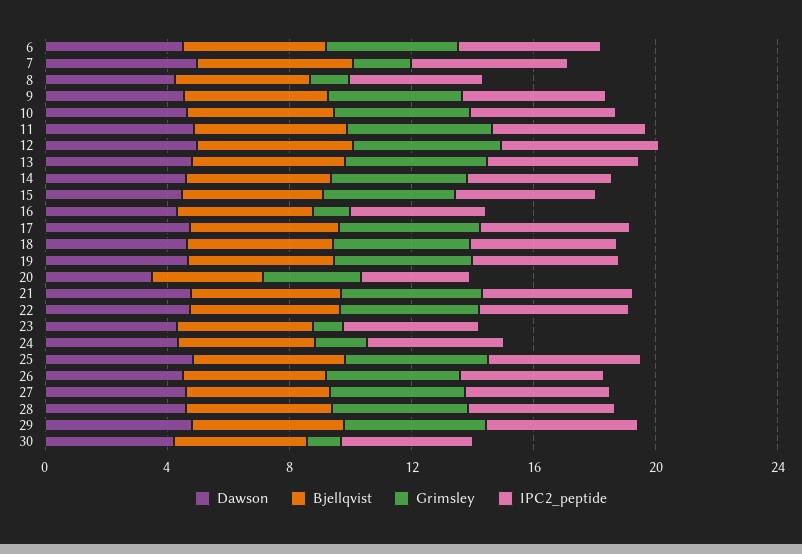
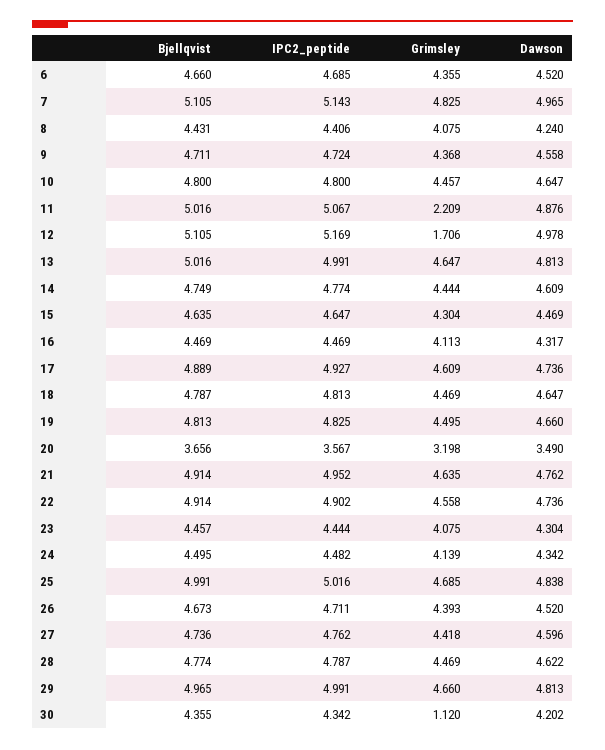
  {
    "Dawson": {
      "6": 4.52,
      "7": 4.965,
      "8": 4.24,
      "9": 4.558,
      "10": 4.647,
      "11": 4.876,
      "12": 4.978,
      "13": 4.813,
      "14": 4.609,
      "15": 4.469,
      "16": 4.317,
      "17": 4.736,
      "18": 4.647,
      "19": 4.66,
      "20": 3.49,
      "21": 4.762,
      "22": 4.736,
      "23": 4.304,
      "24": 4.342,
      "25": 4.838,
      "26": 4.52,
      "27": 4.596,
      "28": 4.622,
      "29": 4.813,
      "30": 4.202
    },
    "Bjellqvist": {
      "6": 4.66,
      "7": 5.105,
      "8": 4.431,
      "9": 4.711,
      "10": 4.8,
      "11": 5.016,
      "12": 5.105,
      "13": 5.016,
      "14": 4.749,
      "15": 4.635,
      "16": 4.469,
      "17": 4.889,
      "18": 4.787,
      "19": 4.813,
      "20": 3.656,
      "21": 4.914,
      "22": 4.914,
      "23": 4.457,
      "24": 4.495,
      "25": 4.991,
      "26": 4.673,
      "27": 4.736,
      "28": 4.774,
      "29": 4.965,
      "30": 4.355
    },
    "Grimsley": {
      "6": 4.355,
-     "7": 2,
+     "7": 4.825,
-     "8": 1,
+     "8": 4.075,
      "9": 4.368,
      "10": 4.457,
-     "11": 5,
+     "11": 2.209,
-     "12": 5,
+     "12": 1.706,
      "13": 4.647,
      "14": 4.444,
      "15": 4.304,
-     "16": 1,
+     "16": 4.113,
      "17": 4.609,
      "18": 4.469,
      "19": 4.495,
      "20": 3.198,
      "21": 4.635,
      "22": 4.558,
-     "23": 1,
+     "23": 4.075,
-     "24": 2,
+     "24": 4.139,
      "25": 4.685,
      "26": 4.393,
      "27": 4.418,
      "28": 4.469,
      "29": 4.66,
      "30": 1.12
    },
    "IPC2_peptide": {
      "6": 4.685,
      "7": 5.143,
      "8": 4.406,
      "9": 4.724,
      "10": 4.8,
      "11": 5.067,
      "12": 5.169,
      "13": 4.991,
      "14": 4.774,
      "15": 4.647,
      "16": 4.469,
      "17": 4.927,
      "18": 4.813,
      "19": 4.825,
      "20": 3.567,
      "21": 4.952,
      "22": 4.902,
      "23": 4.444,
      "24": 4.482,
      "25": 5.016,
      "26": 4.711,
      "27": 4.762,
      "28": 4.787,
      "29": 4.991,
      "30": 4.342
    }
  }

